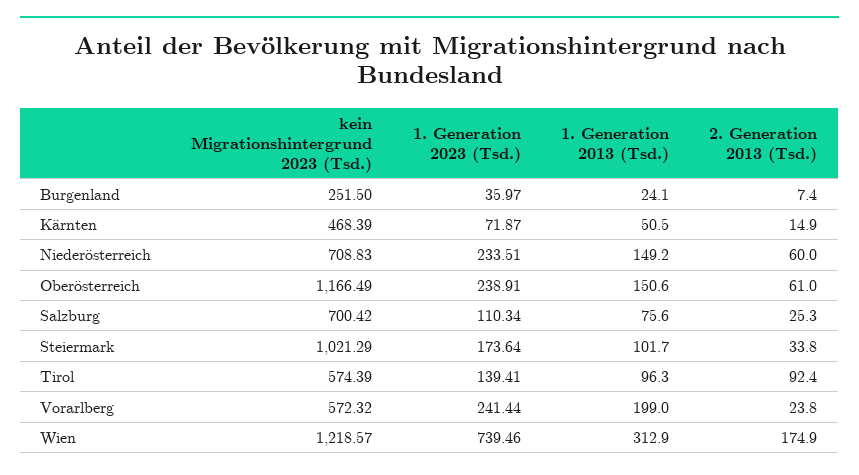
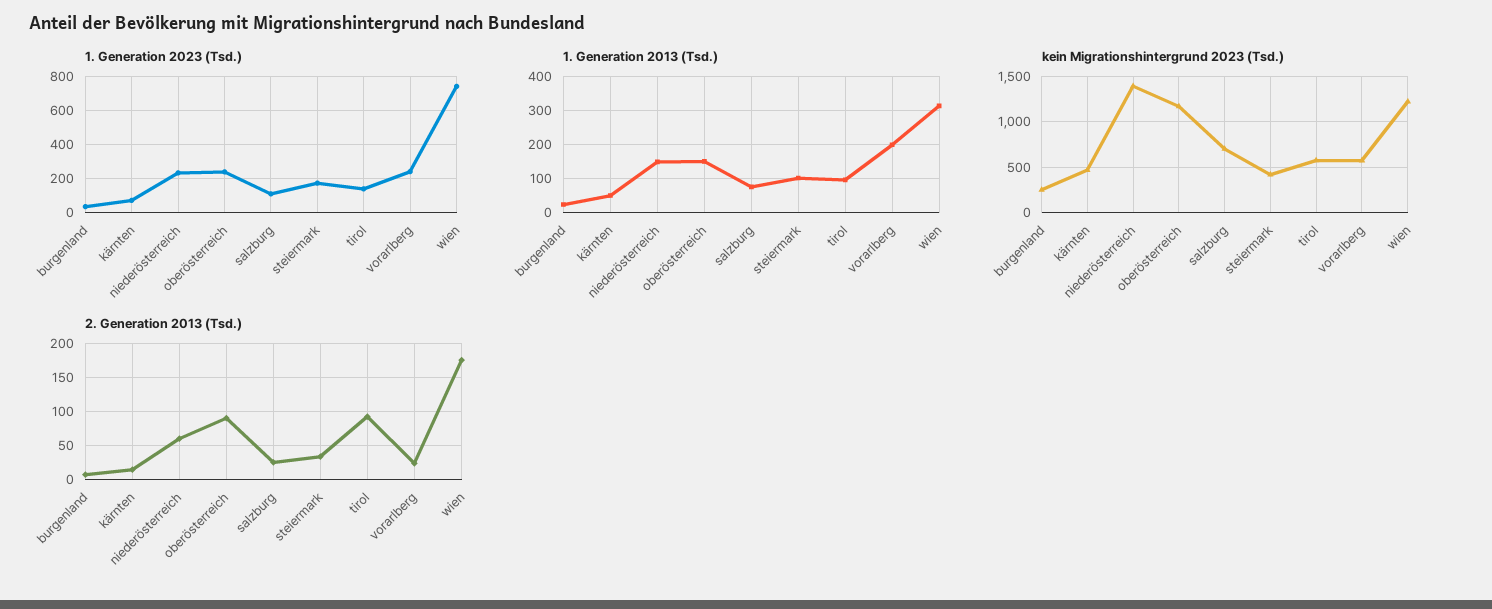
  {
    "kein Migrationshintergrund 2023 (Tsd.)": {
      "Burgenland": 251.5,
      "Kärnten": 468.39,
-     "Niederösterreich": 708.83,
+     "Niederösterreich": 1400,
      "Oberösterreich": 1166.49,
      "Salzburg": 700.42,
-     "Steiermark": 1021.29,
+     "Steiermark": 400,
      "Tirol": 574.39,
      "Vorarlberg": 572.32,
      "Wien": 1218.57
    },
    "1. Generation 2023 (Tsd.)": {
      "Burgenland": 35.97,
      "Kärnten": 71.87,
      "Niederösterreich": 233.51,
      "Oberösterreich": 238.91,
      "Salzburg": 110.34,
      "Steiermark": 173.64,
      "Tirol": 139.41,
      "Vorarlberg": 241.44,
      "Wien": 739.46
    },
    "1. Generation 2013 (Tsd.)": {
      "Burgenland": 24.1,
      "Kärnten": 50.5,
      "Niederösterreich": 149.2,
      "Oberösterreich": 150.6,
      "Salzburg": 75.6,
      "Steiermark": 101.7,
      "Tirol": 96.3,
      "Vorarlberg": 199,
      "Wien": 312.9
    },
    "2. Generation 2013 (Tsd.)": {
      "Burgenland": 7.4,
      "Kärnten": 14.9,
      "Niederösterreich": 60,
-     "Oberösterreich": 61,
+     "Oberösterreich": 90,
      "Salzburg": 25.3,
      "Steiermark": 33.8,
      "Tirol": 92.4,
      "Vorarlberg": 23.8,
      "Wien": 174.9
    }
  }

